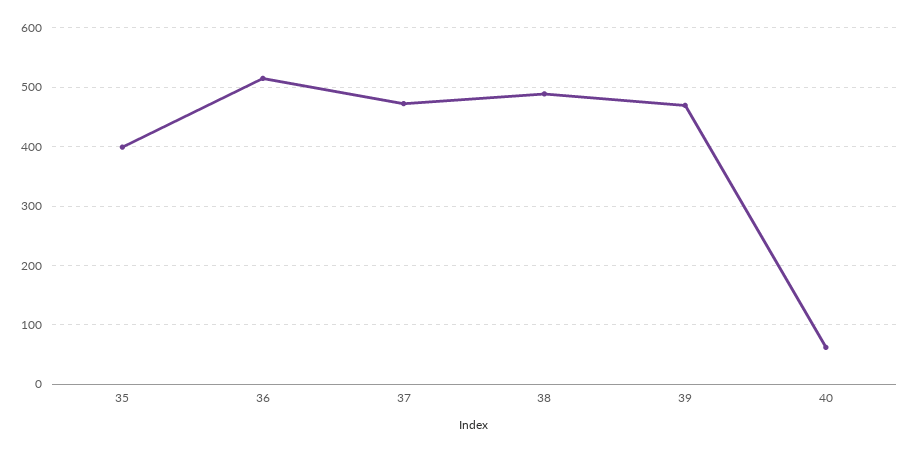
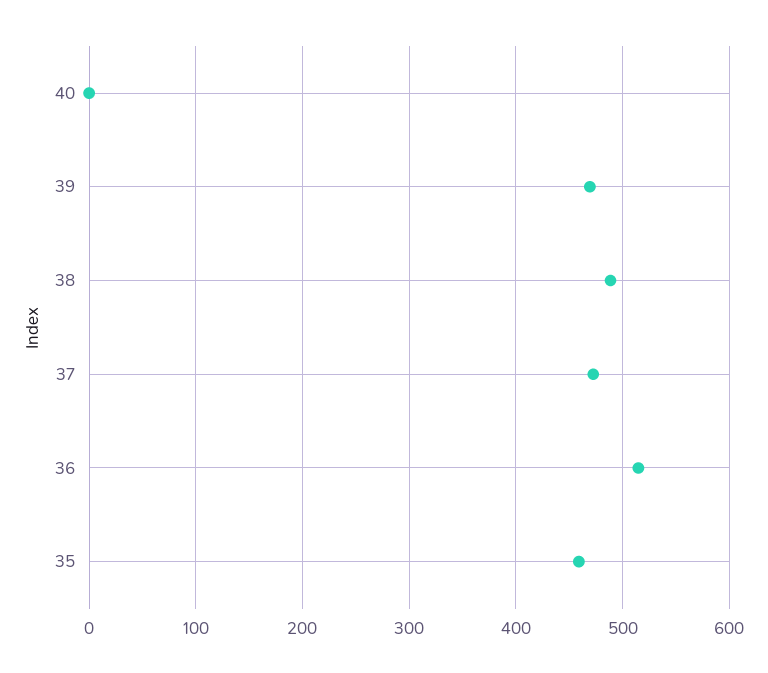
  {
-   "35": 400,
+   "35": 460,
    "36": 510,
    "37": 470,
    "38": 490,
    "39": 470,
-   "40": 60
+   "40": 0
  }

